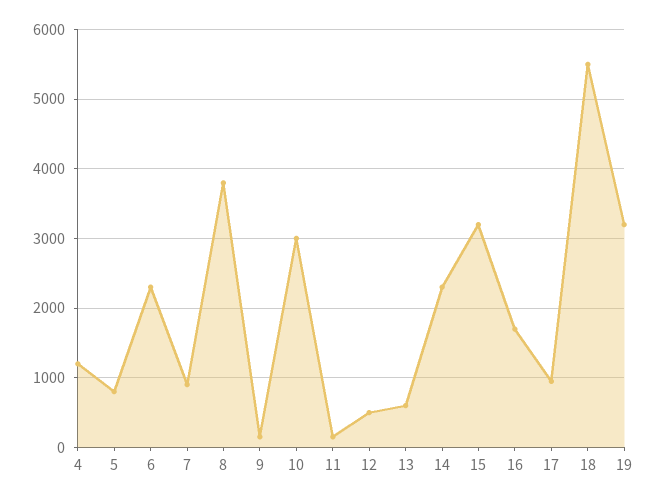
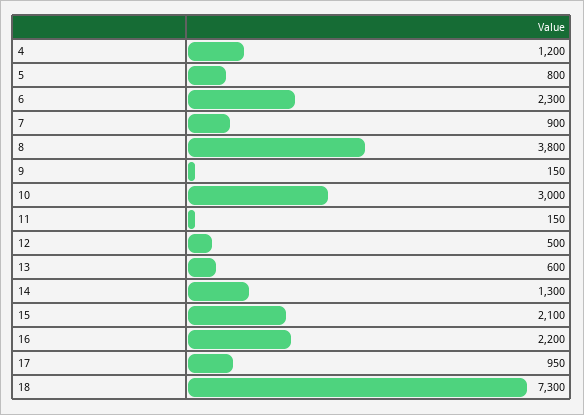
  {
    "4": 1200,
    "5": 800,
    "6": 2300,
    "7": 900,
    "8": 3800,
    "9": 150,
    "10": 3000,
    "11": 150,
    "12": 500,
    "13": 600,
-   "14": 2300,
+   "14": 1300,
-   "15": 3200,
+   "15": 2100,
-   "16": 1700,
+   "16": 2200,
    "17": 950,
-   "18": 5500,
+   "18": 7300
-   "19": 3200
  }

